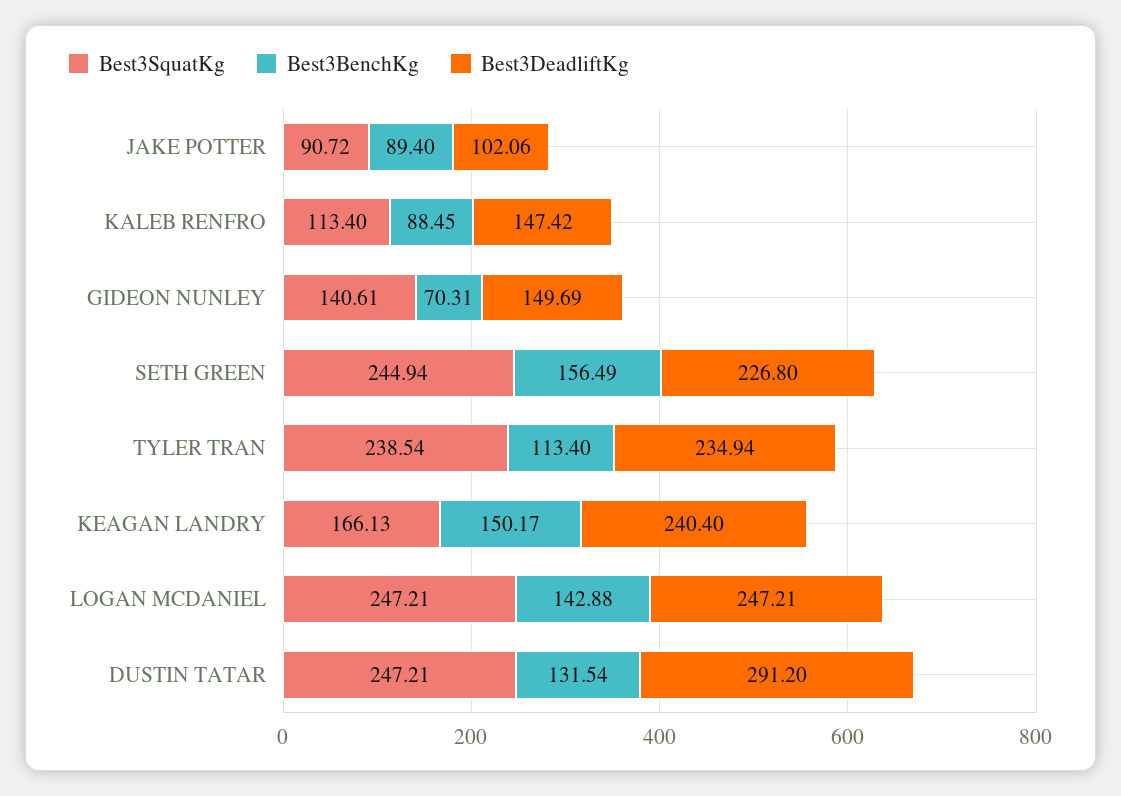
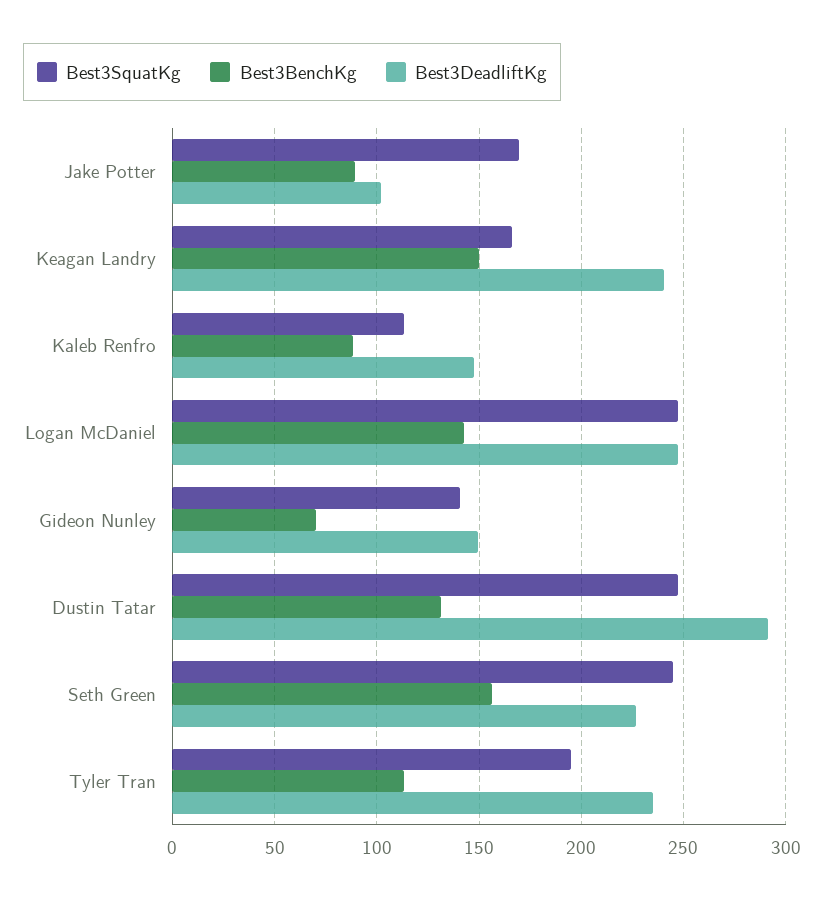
  {
    "Best3SquatKg": {
-     "JAKE POTTER": 90.72,
+     "JAKE POTTER": 170,
      "KALEB RENFRO": 113.4,
      "GIDEON NUNLEY": 140.61,
      "SETH GREEN": 244.94,
-     "TYLER TRAN": 238.54,
+     "TYLER TRAN": 195,
      "KEAGAN LANDRY": 166.13,
      "LOGAN MCDANIEL": 247.21,
      "DUSTIN TATAR": 247.21
    },
    "Best3BenchKg": {
      "JAKE POTTER": 89.4,
      "KALEB RENFRO": 88.45,
      "GIDEON NUNLEY": 70.31,
      "SETH GREEN": 156.49,
      "TYLER TRAN": 113.4,
      "KEAGAN LANDRY": 150.17,
      "LOGAN MCDANIEL": 142.88,
      "DUSTIN TATAR": 131.54
    },
    "Best3DeadliftKg": {
      "JAKE POTTER": 102.06,
      "KALEB RENFRO": 147.42,
      "GIDEON NUNLEY": 149.69,
      "SETH GREEN": 226.8,
      "TYLER TRAN": 234.94,
      "KEAGAN LANDRY": 240.4,
      "LOGAN MCDANIEL": 247.21,
      "DUSTIN TATAR": 291.2
    }
  }

